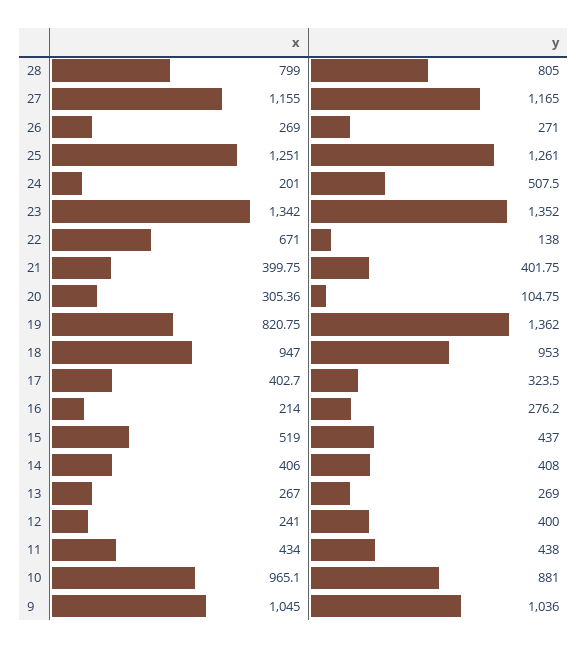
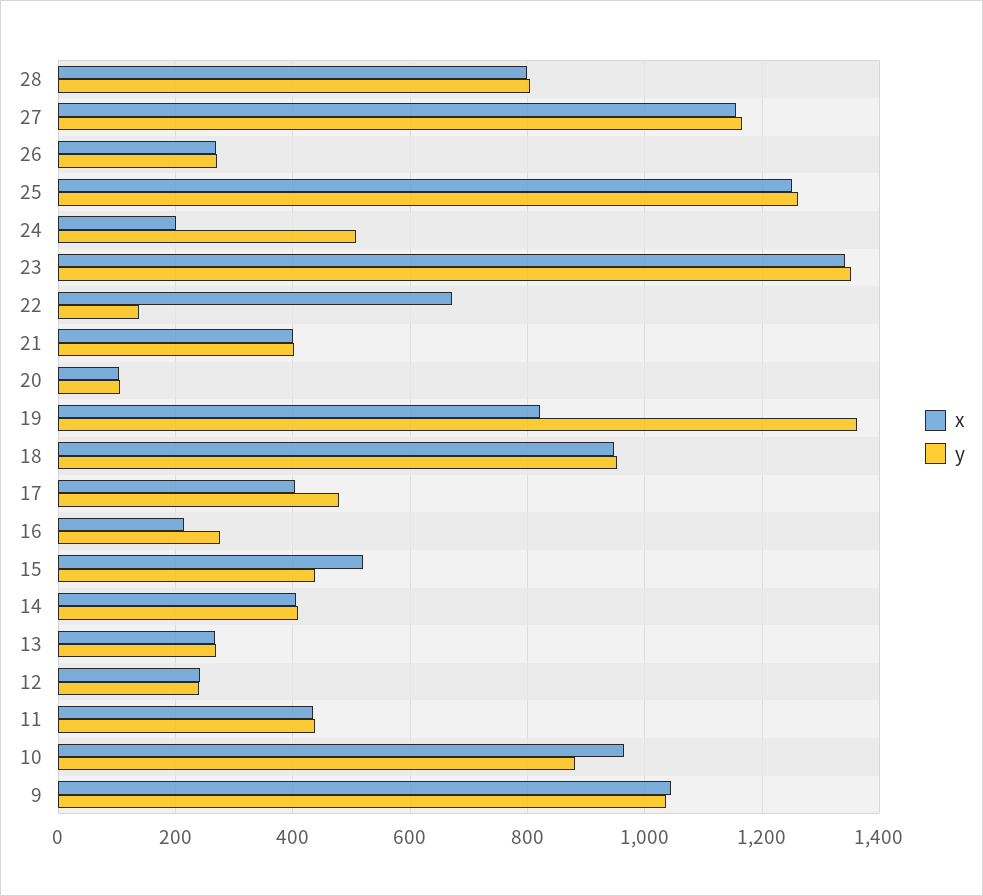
  {
    "x": {
      "28": 799,
      "27": 1155,
      "26": 269,
      "25": 1251,
      "24": 201,
      "23": 1342,
      "22": 671,
      "21": 399.75,
-     "20": 305.36,
+     "20": 100,
      "19": 820.75,
      "18": 947,
      "17": 402.7,
      "16": 214,
      "15": 519,
      "14": 406,
      "13": 267,
      "12": 241,
      "11": 434,
      "10": 965.1,
      "9": 1045
    },
    "y": {
      "28": 805,
      "27": 1165,
      "26": 271,
      "25": 1261,
      "24": 507.5,
      "23": 1352,
      "22": 138,
      "21": 401.75,
      "20": 104.75,
      "19": 1362,
      "18": 953,
-     "17": 323.5,
+     "17": 480,
      "16": 276.2,
      "15": 437,
      "14": 408,
      "13": 269,
-     "12": 400,
+     "12": 240,
      "11": 438,
      "10": 881,
      "9": 1036
    }
  }

